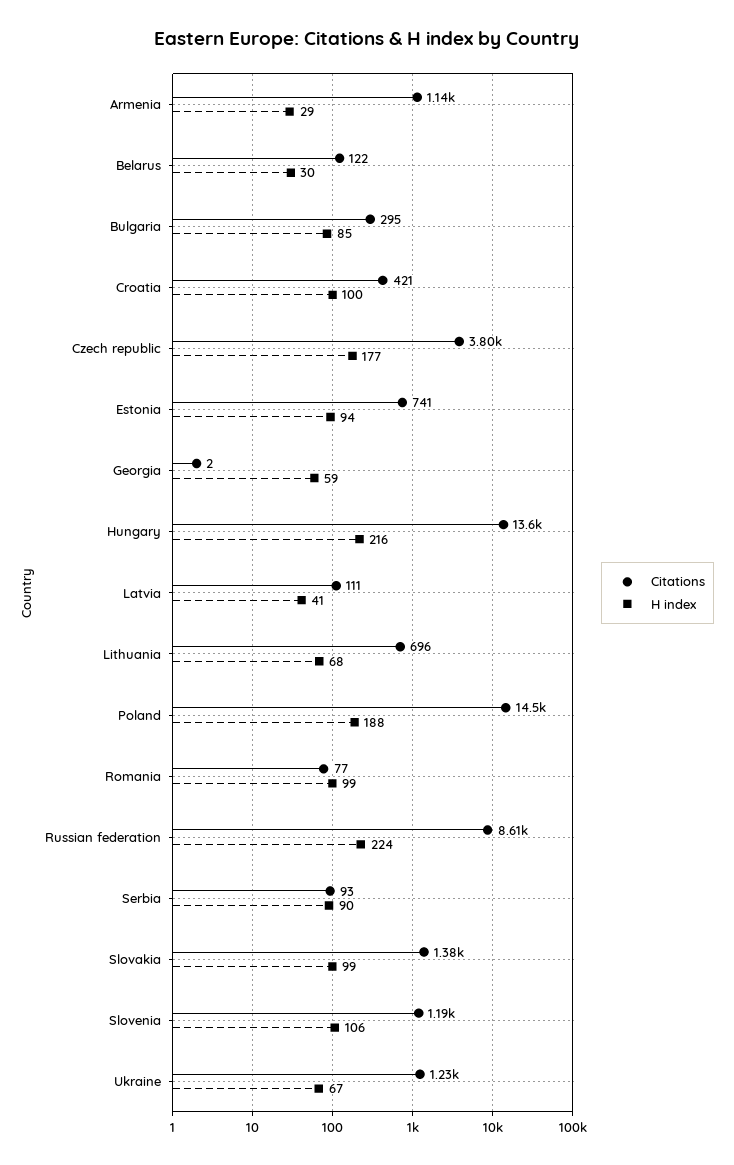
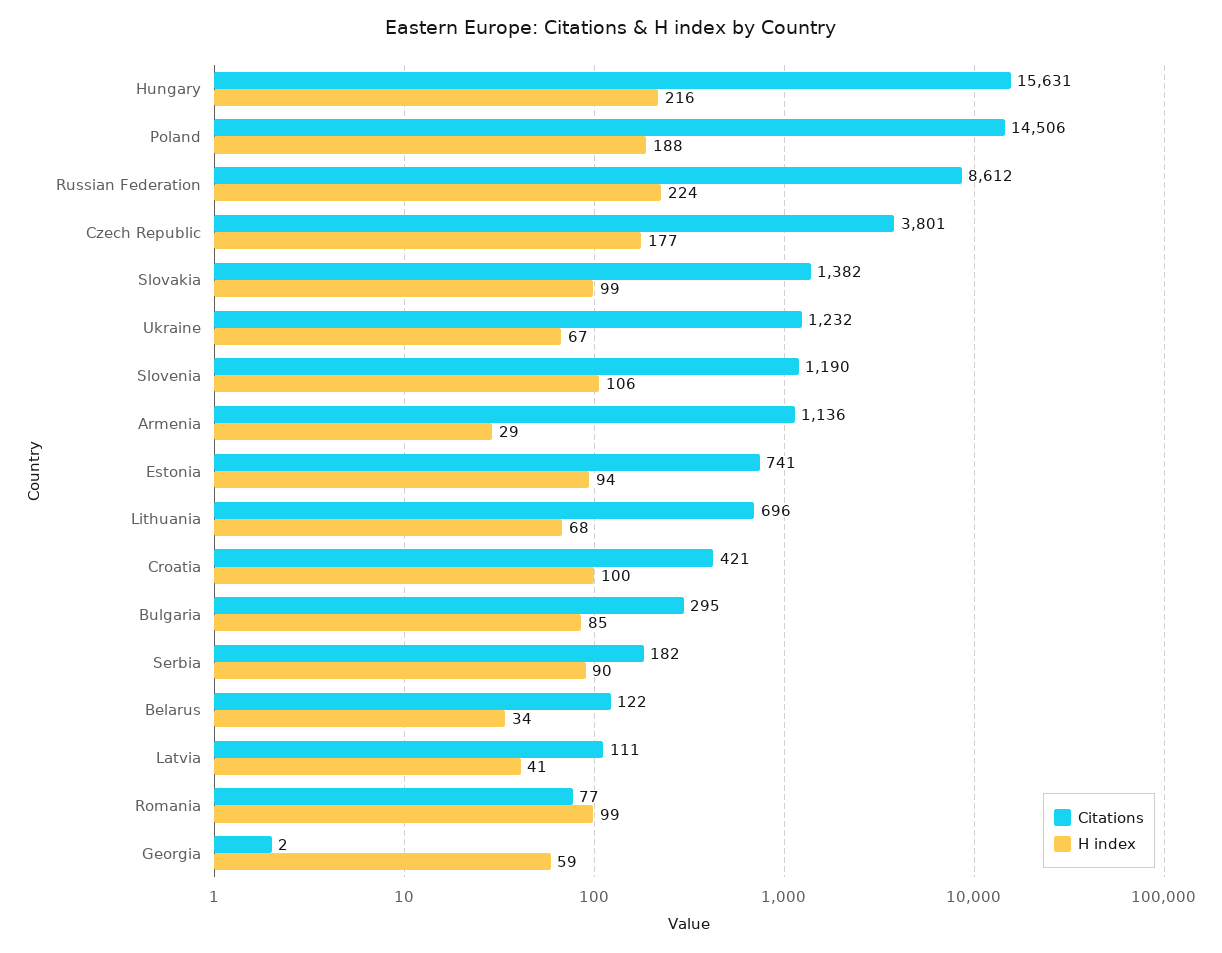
  {
    "Citations": {
      "Armenia": 1136,
      "Belarus": 122,
      "Bulgaria": 295,
      "Croatia": 421,
      "Czech republic": 3801,
      "Estonia": 741,
      "Georgia": 2,
-     "Hungary": 13600,
+     "Hungary": 15631,
      "Latvia": 111,
      "Lithuania": 696,
      "Poland": 14506,
      "Romania": 77,
      "Russian federation": 8612,
-     "Serbia": 93,
+     "Serbia": 182,
      "Slovakia": 1382,
      "Slovenia": 1190,
      "Ukraine": 1232
    },
    "H index": {
      "Armenia": 29,
-     "Belarus": 30,
+     "Belarus": 34,
      "Bulgaria": 85,
      "Croatia": 100,
      "Czech republic": 177,
      "Estonia": 94,
      "Georgia": 59,
      "Hungary": 216,
      "Latvia": 41,
      "Lithuania": 68,
      "Poland": 188,
      "Romania": 99,
      "Russian federation": 224,
      "Serbia": 90,
      "Slovakia": 99,
      "Slovenia": 106,
      "Ukraine": 67
    }
  }

